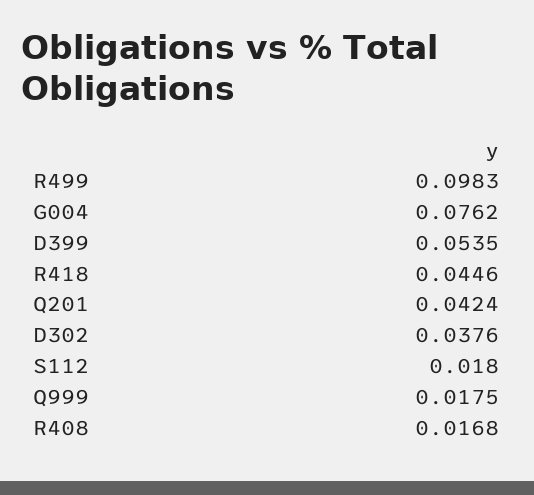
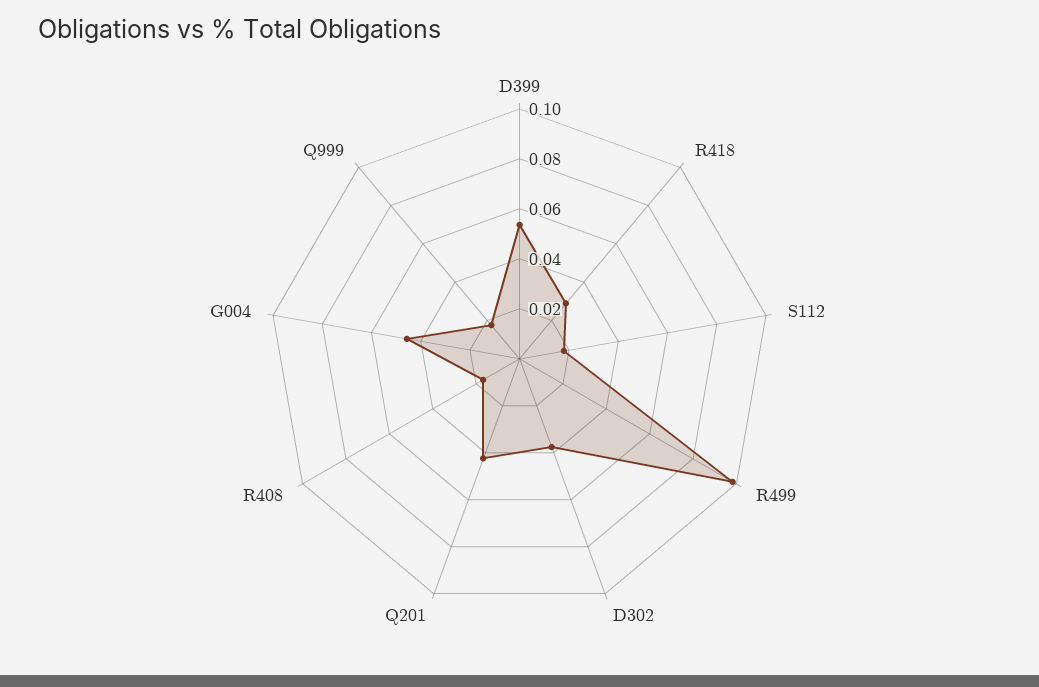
  {
    "R499": 0.0983,
-   "G004": 0.0762,
+   "G004": 0.045,
    "D399": 0.0535,
-   "R418": 0.0446,
+   "R418": 0.03,
    "Q201": 0.0424,
    "D302": 0.0376,
    "S112": 0.018,
    "Q999": 0.0175,
    "R408": 0.0168
  }

